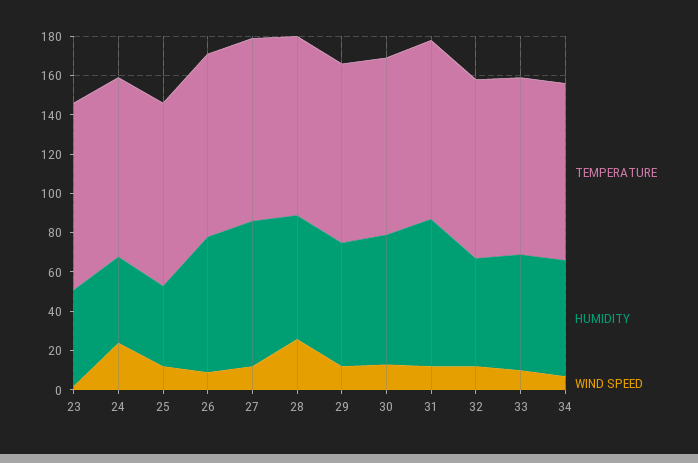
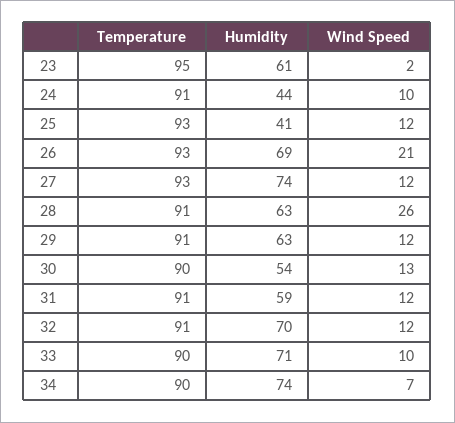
  {
    "TEMPERATURE": {
      "23": 95,
      "24": 91,
      "25": 93,
      "26": 93,
      "27": 93,
      "28": 91,
      "29": 91,
      "30": 90,
      "31": 91,
      "32": 91,
      "33": 90,
      "34": 90
    },
    "HUMIDITY": {
-     "23": 50,
+     "23": 61,
      "24": 44,
      "25": 41,
      "26": 69,
      "27": 74,
      "28": 63,
      "29": 63,
-     "30": 65,
+     "30": 54,
-     "31": 75,
+     "31": 59,
-     "32": 55,
+     "32": 70,
-     "33": 60,
+     "33": 71,
-     "34": 60
+     "34": 74
    },
    "WIND SPEED": {
      "23": 2,
-     "24": 25,
+     "24": 10,
      "25": 12,
-     "26": 10,
+     "26": 21,
      "27": 12,
      "28": 26,
      "29": 12,
      "30": 13,
      "31": 12,
      "32": 12,
      "33": 10,
      "34": 7
    }
  }

